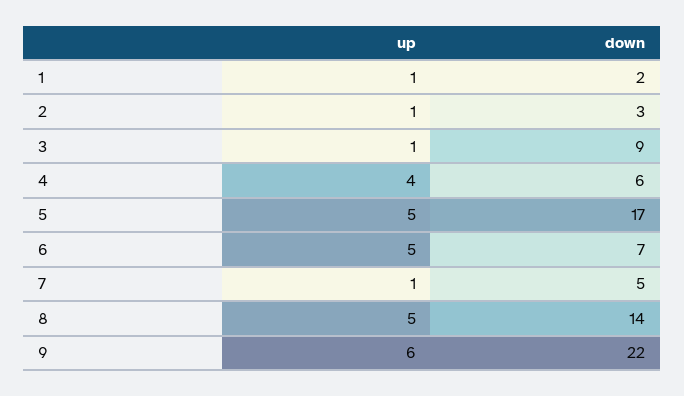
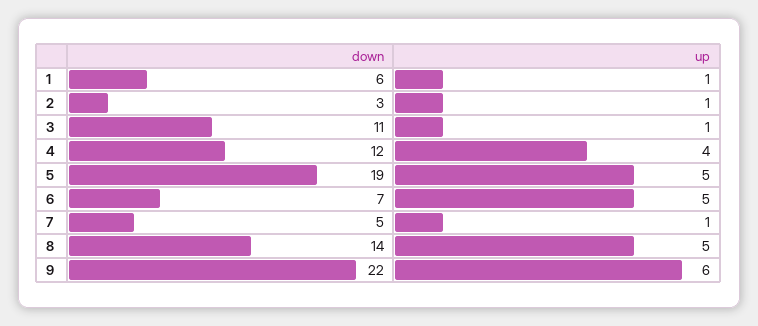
  {
    "up": {
      "1": 1,
      "2": 1,
      "3": 1,
      "4": 4,
      "5": 5,
      "6": 5,
      "7": 1,
      "8": 5,
      "9": 6
    },
    "down": {
-     "1": 2,
+     "1": 6,
      "2": 3,
-     "3": 9,
+     "3": 11,
-     "4": 6,
+     "4": 12,
-     "5": 17,
+     "5": 19,
      "6": 7,
      "7": 5,
      "8": 14,
      "9": 22
    }
  }

